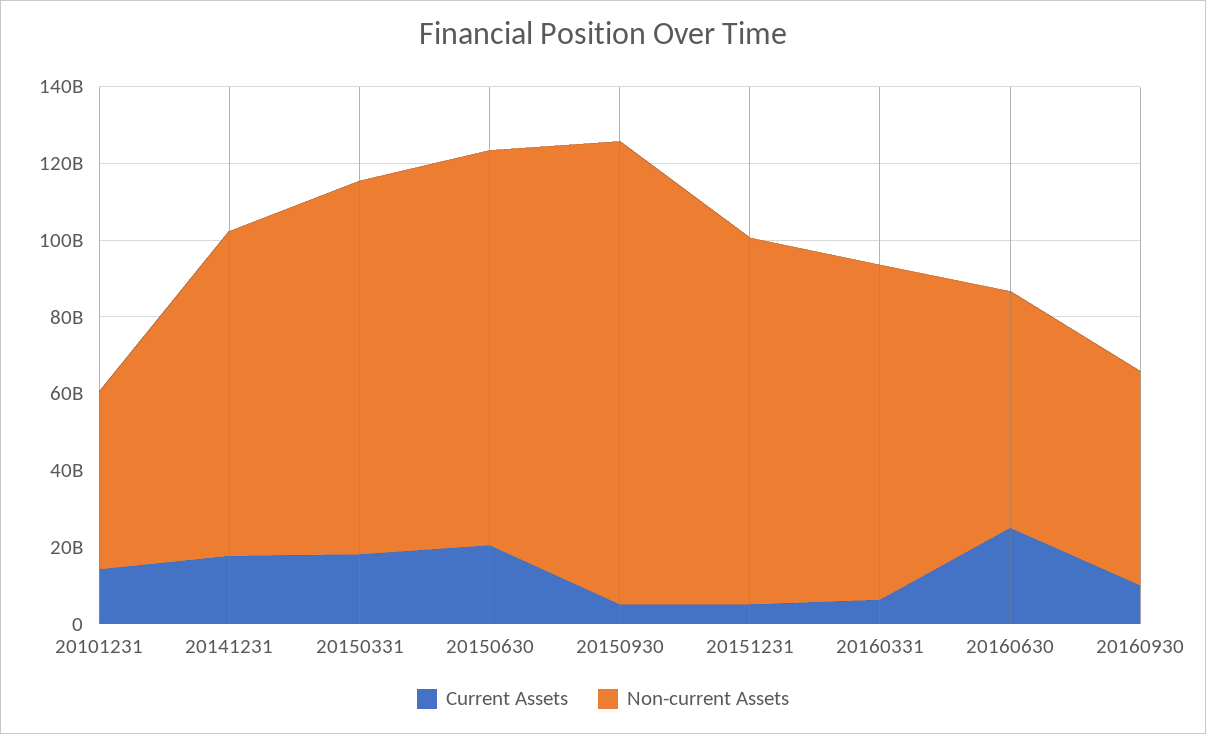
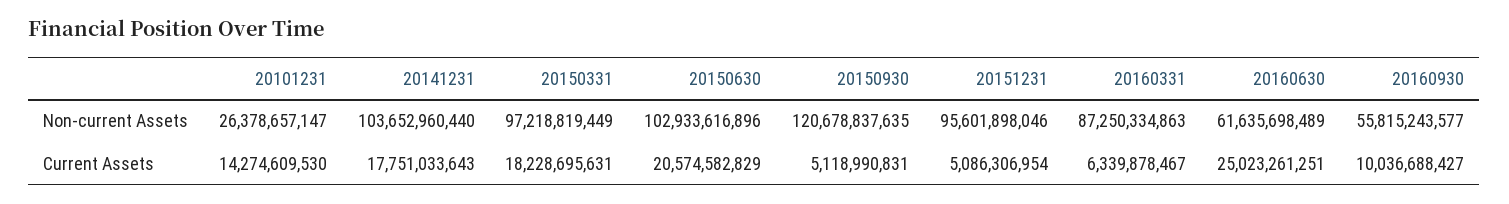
  {
    "Current Assets": {
      "20101231": 14274609530,
      "20141231": 17751033643,
      "20150331": 18228695631,
      "20150630": 20574582829,
      "20150930": 5118990831,
      "20151231": 5086306954,
      "20160331": 6339878467,
      "20160630": 25023261251,
      "20160930": 10036688427
    },
    "Non-current Assets": {
-     "20101231": 45000000000,
+     "20101231": 26378657147,
-     "20141231": 85000000000,
+     "20141231": 103652960440,
      "20150331": 97218819449,
      "20150630": 102933616896,
      "20150930": 120678837635,
      "20151231": 95601898046,
      "20160331": 87250334863,
      "20160630": 61635698489,
      "20160930": 55815243577
    }
  }

